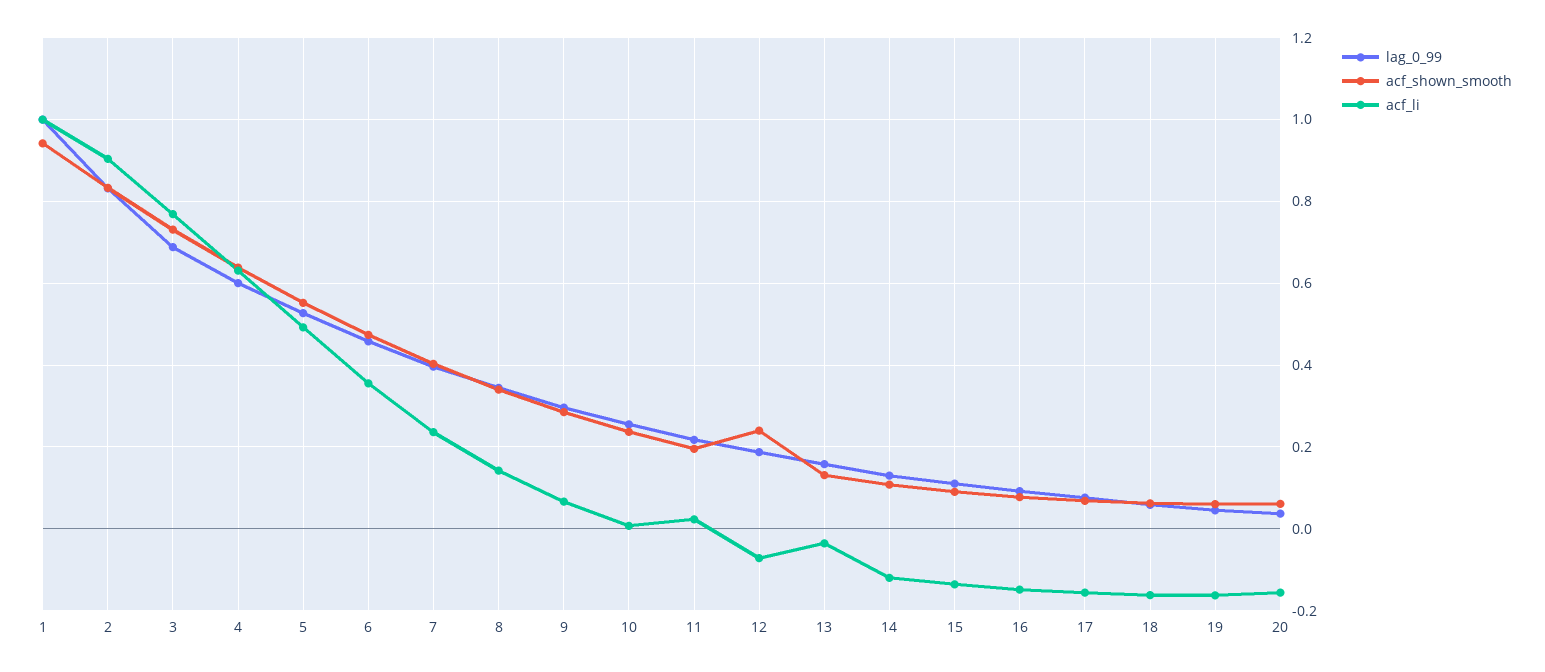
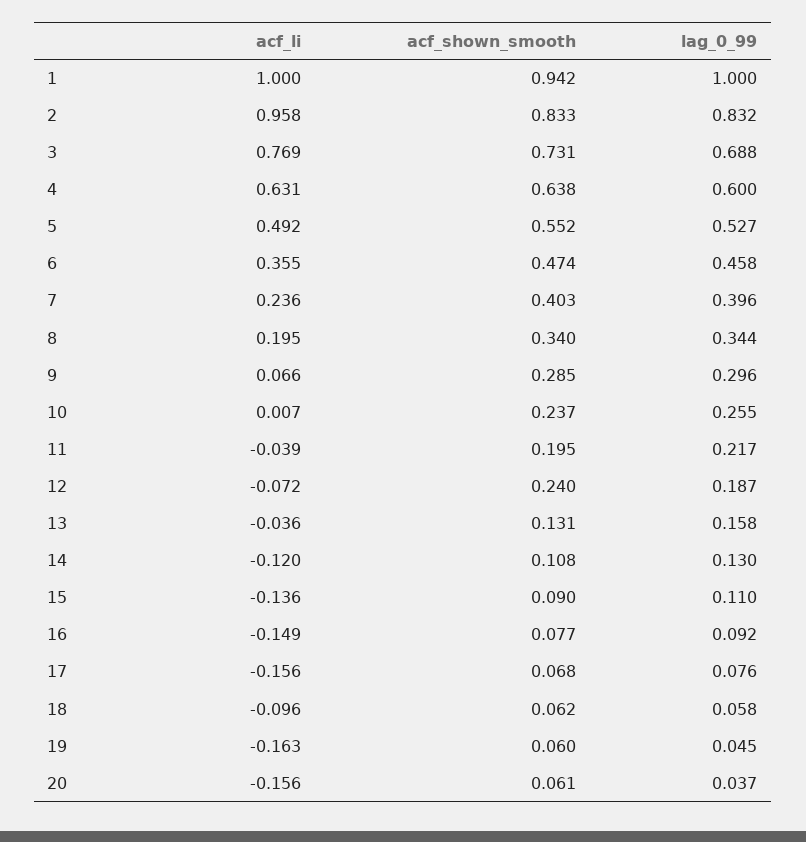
  {
    "lag_0_99": {
      "1": 1,
      "2": 0.832,
      "3": 0.688,
      "4": 0.6,
      "5": 0.527,
      "6": 0.458,
      "7": 0.396,
      "8": 0.344,
      "9": 0.296,
      "10": 0.255,
      "11": 0.217,
      "12": 0.187,
      "13": 0.158,
      "14": 0.13,
      "15": 0.11,
      "16": 0.092,
      "17": 0.076,
      "18": 0.058,
      "19": 0.045,
      "20": 0.037
    },
    "acf_shown_smooth": {
      "1": 0.942,
      "2": 0.833,
      "3": 0.731,
      "4": 0.638,
      "5": 0.552,
      "6": 0.474,
      "7": 0.403,
      "8": 0.34,
      "9": 0.285,
      "10": 0.237,
      "11": 0.195,
      "12": 0.24,
      "13": 0.131,
      "14": 0.108,
      "15": 0.09,
      "16": 0.077,
      "17": 0.068,
      "18": 0.062,
      "19": 0.06,
      "20": 0.061
    },
    "acf_li": {
      "1": 1,
-     "2": 0.9,
+     "2": 0.958,
      "3": 0.769,
      "4": 0.631,
      "5": 0.492,
      "6": 0.355,
      "7": 0.236,
-     "8": 0.14,
+     "8": 0.195,
      "9": 0.066,
      "10": 0.007,
-     "11": 0.02,
+     "11": -0.039,
      "12": -0.072,
      "13": -0.036,
      "14": -0.12,
      "15": -0.136,
      "16": -0.149,
      "17": -0.156,
-     "18": -0.16,
+     "18": -0.096,
      "19": -0.163,
      "20": -0.156
    }
  }

